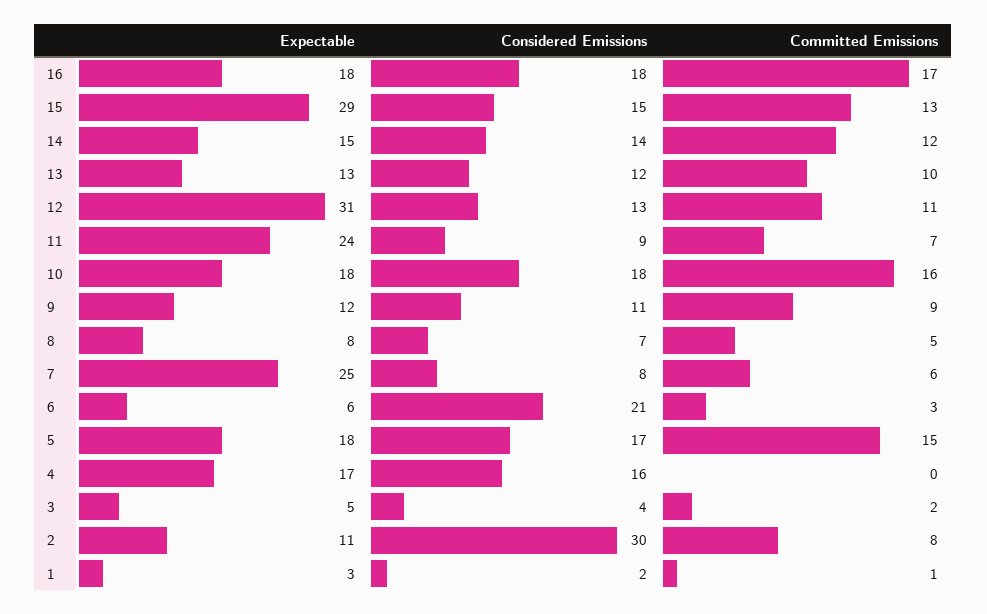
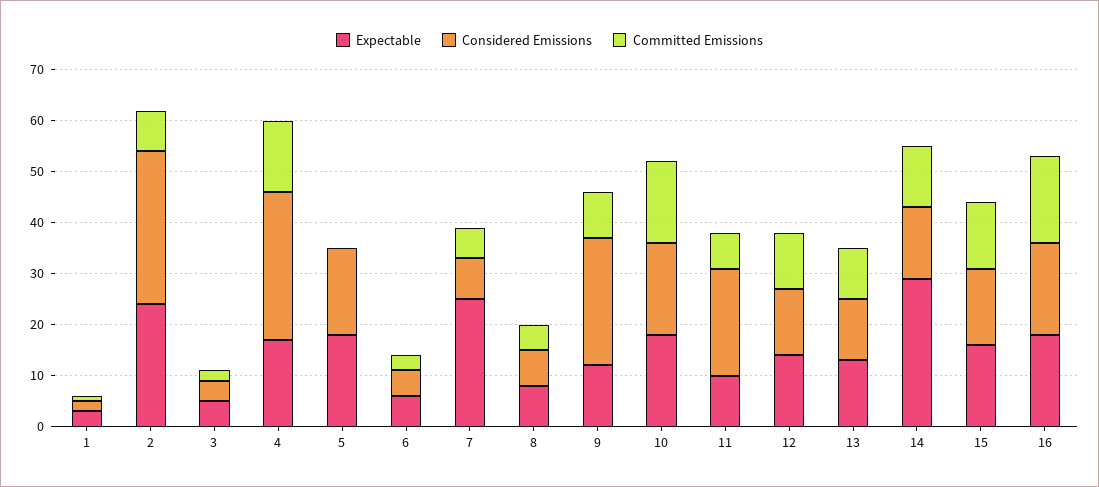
  {
    "Expectable": {
      "16": 18,
-     "15": 29,
+     "15": 15,
-     "14": 15,
+     "14": 30,
      "13": 13,
-     "12": 31,
+     "12": 15,
-     "11": 24,
+     "11": 10,
      "10": 18,
      "9": 12,
      "8": 8,
      "7": 25,
      "6": 6,
      "5": 18,
      "4": 17,
      "3": 5,
-     "2": 11,
+     "2": 25,
      "1": 3
    },
    "Considered Emissions": {
      "16": 18,
      "15": 15,
      "14": 14,
      "13": 12,
      "12": 13,
-     "11": 9,
+     "11": 20,
      "10": 18,
-     "9": 11,
+     "9": 25,
      "8": 7,
      "7": 8,
-     "6": 21,
+     "6": 5,
      "5": 17,
-     "4": 16,
+     "4": 30,
      "3": 4,
      "2": 30,
      "1": 2
    },
    "Committed Emissions": {
      "16": 17,
      "15": 13,
      "14": 12,
      "13": 10,
      "12": 11,
      "11": 7,
      "10": 16,
      "9": 9,
      "8": 5,
      "7": 6,
      "6": 3,
-     "5": 15,
+     "5": 0,
-     "4": 0,
+     "4": 15,
      "3": 2,
      "2": 8,
      "1": 1
    }
  }

